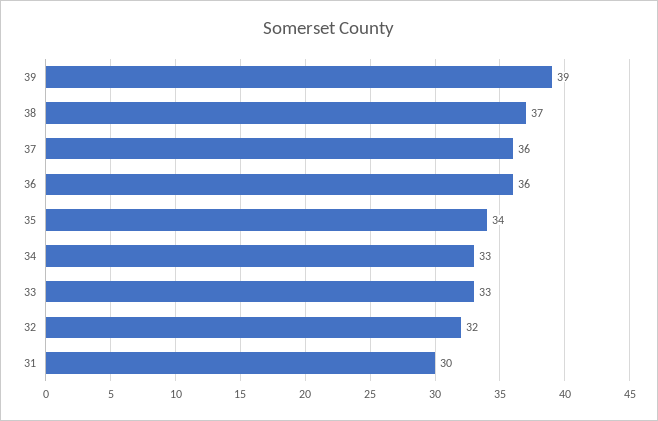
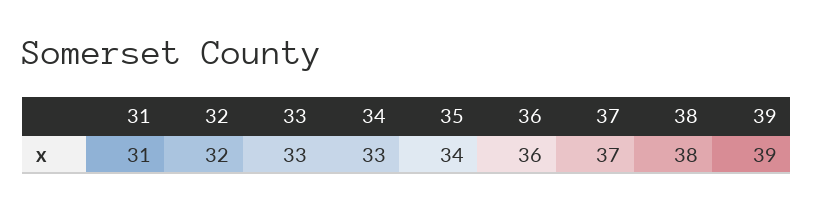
  {
    "39": 39,
-   "38": 37,
+   "38": 38,
-   "37": 36,
+   "37": 37,
    "36": 36,
    "35": 34,
    "34": 33,
    "33": 33,
    "32": 32,
-   "31": 30
+   "31": 31
  }

